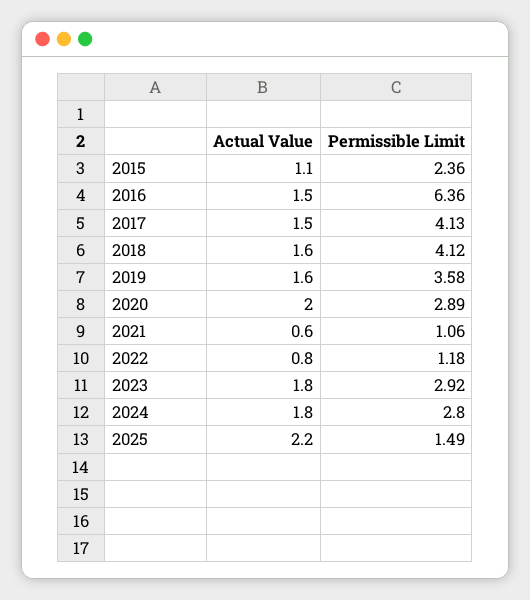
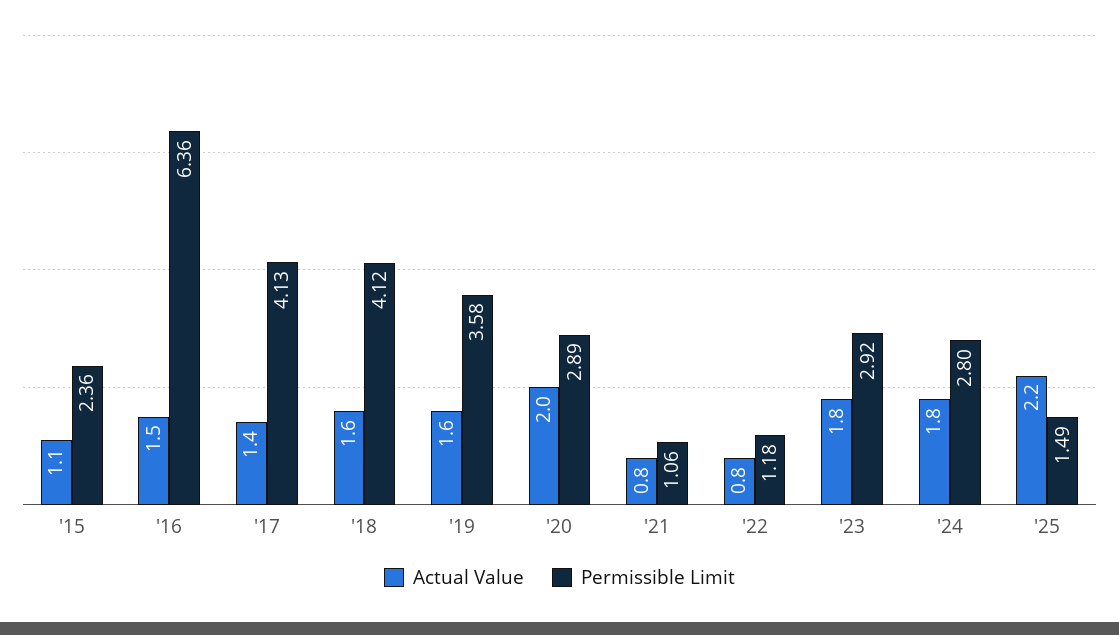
  {
    "Actual Value": {
      "2015": 1.1,
      "2016": 1.5,
-     "2017": 1.5,
+     "2017": 1.4,
      "2018": 1.6,
      "2019": 1.6,
      "2020": 2,
-     "2021": 0.6,
+     "2021": 0.8,
      "2022": 0.8,
      "2023": 1.8,
      "2024": 1.8,
      "2025": 2.2
    },
    "Permissible Limit": {
      "2015": 2.36,
      "2016": 6.36,
      "2017": 4.13,
      "2018": 4.12,
      "2019": 3.58,
      "2020": 2.89,
      "2021": 1.06,
      "2022": 1.18,
      "2023": 2.92,
      "2024": 2.8,
      "2025": 1.49
    }
  }

